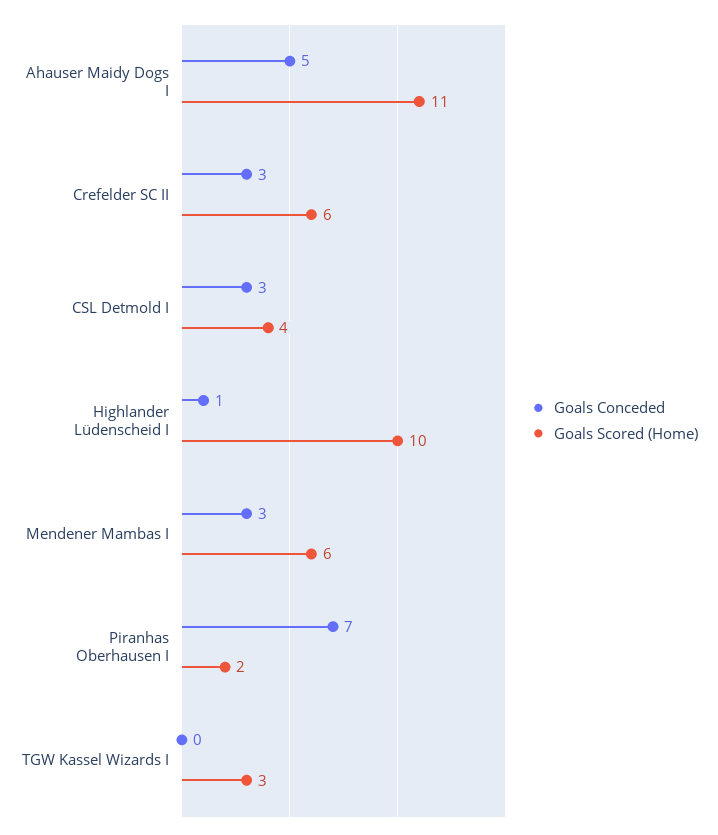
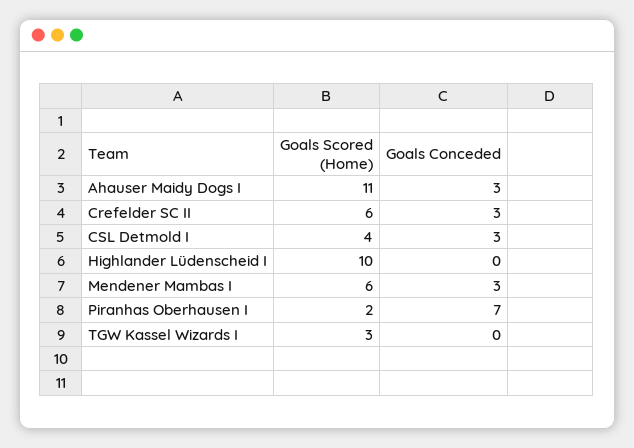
  {
    "Goals Conceded": {
-     "Ahauser Maidy Dogs I": 5,
+     "Ahauser Maidy Dogs I": 3,
      "Crefelder SC II": 3,
      "CSL Detmold I": 3,
-     "Highlander Lüdenscheid I": 1,
+     "Highlander Lüdenscheid I": 0,
      "Mendener Mambas I": 3,
      "Piranhas Oberhausen I": 7,
      "TGW Kassel Wizards I": 0
    },
    "Goals Scored (Home)": {
      "Ahauser Maidy Dogs I": 11,
      "Crefelder SC II": 6,
      "CSL Detmold I": 4,
      "Highlander Lüdenscheid I": 10,
      "Mendener Mambas I": 6,
      "Piranhas Oberhausen I": 2,
      "TGW Kassel Wizards I": 3
    }
  }

